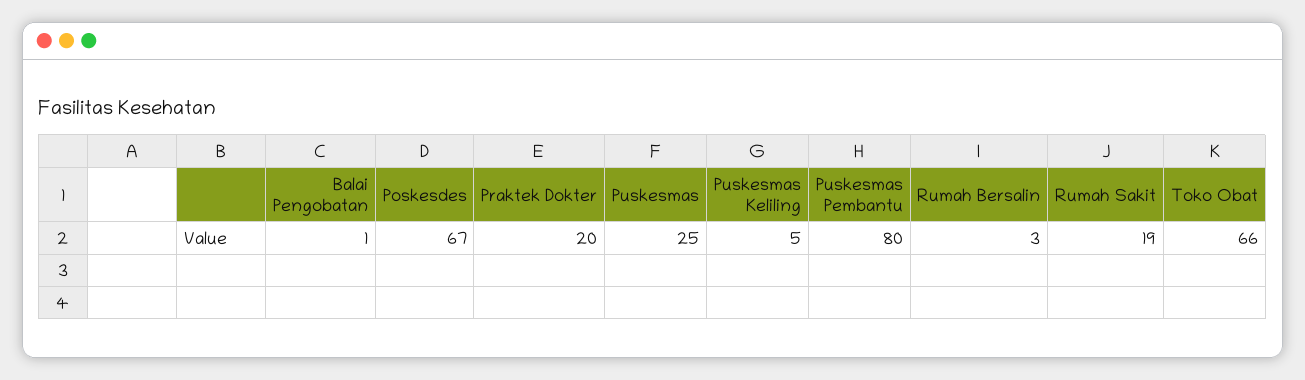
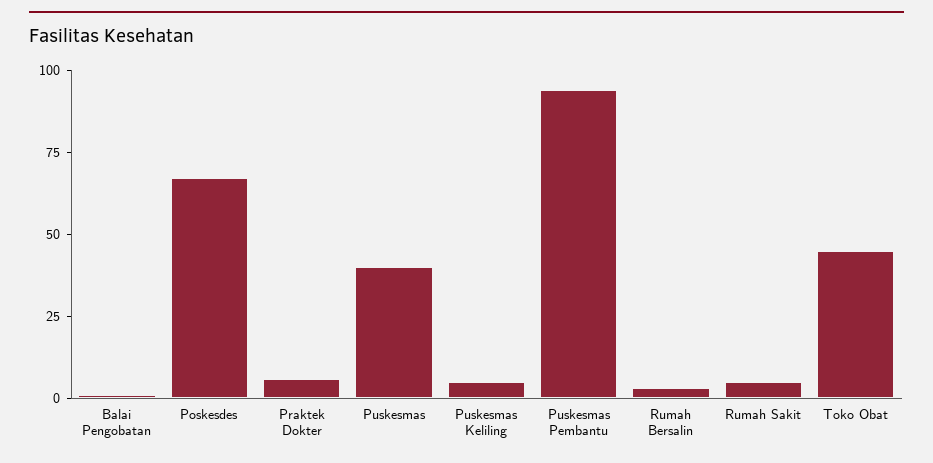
  {
    "Balai Pengobatan": 1,
    "Poskesdes": 67,
-   "Praktek Dokter": 20,
+   "Praktek Dokter": 5,
-   "Puskesmas": 25,
+   "Puskesmas": 40,
    "Puskesmas Keliling": 5,
-   "Puskesmas Pembantu": 80,
+   "Puskesmas Pembantu": 95,
    "Rumah Bersalin": 3,
-   "Rumah Sakit": 19,
+   "Rumah Sakit": 5,
-   "Toko Obat": 66
+   "Toko Obat": 45
  }

